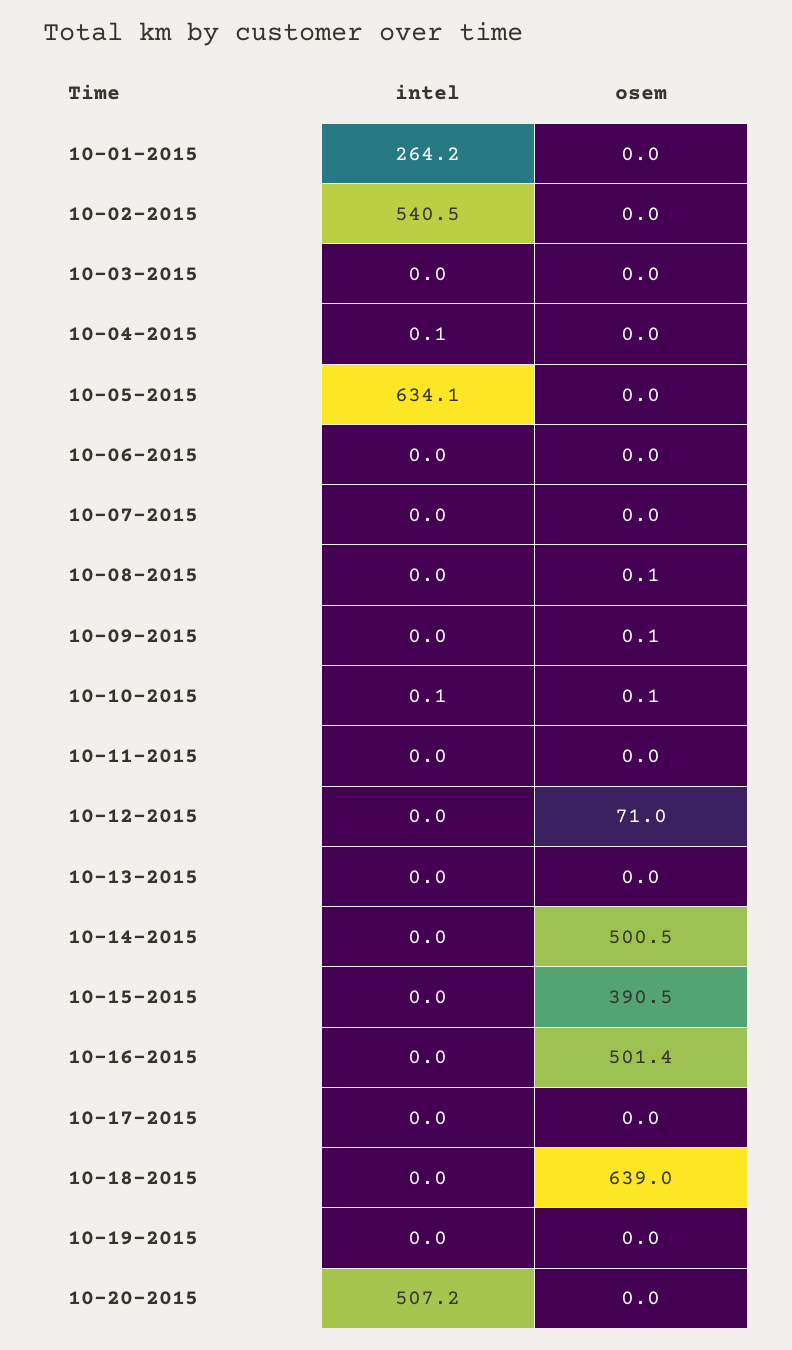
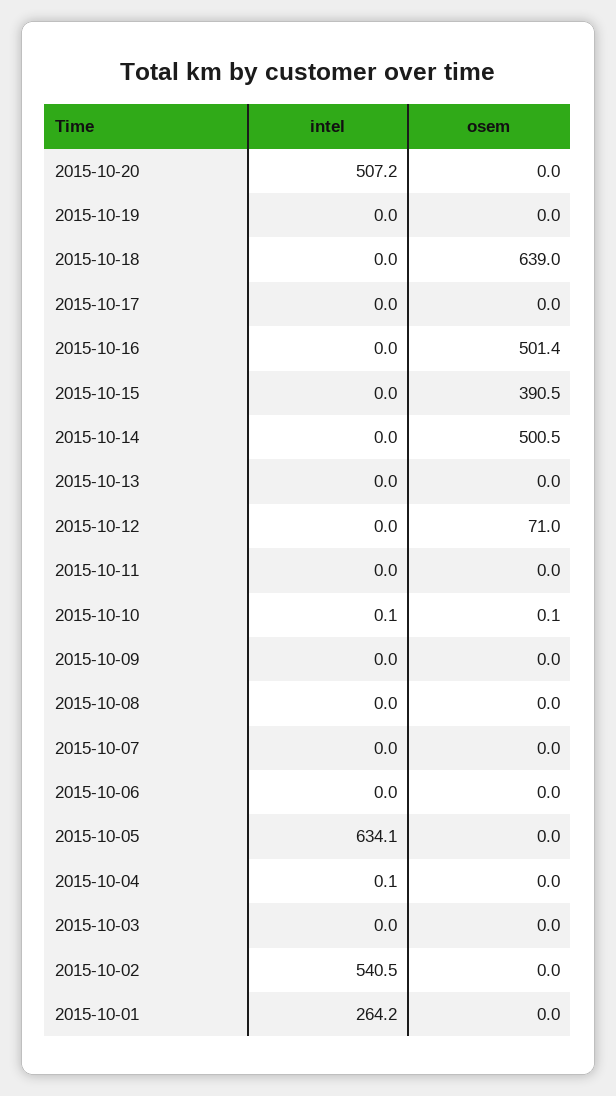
  {
    "intel": {
      "10-01-2015": 264.2,
      "10-02-2015": 540.5,
      "10-03-2015": 0,
      "10-04-2015": 0.1,
      "10-05-2015": 634.1,
      "10-06-2015": 0,
      "10-07-2015": 0,
      "10-08-2015": 0,
      "10-09-2015": 0,
      "10-10-2015": 0.1,
      "10-11-2015": 0,
      "10-12-2015": 0,
      "10-13-2015": 0,
      "10-14-2015": 0,
      "10-15-2015": 0,
      "10-16-2015": 0,
      "10-17-2015": 0,
      "10-18-2015": 0,
      "10-19-2015": 0,
      "10-20-2015": 507.2
    },
    "osem": {
      "10-01-2015": 0,
      "10-02-2015": 0,
      "10-03-2015": 0,
      "10-04-2015": 0,
      "10-05-2015": 0,
      "10-06-2015": 0,
      "10-07-2015": 0,
-     "10-08-2015": 0.1,
+     "10-08-2015": 0,
-     "10-09-2015": 0.1,
+     "10-09-2015": 0,
      "10-10-2015": 0.1,
      "10-11-2015": 0,
      "10-12-2015": 71,
      "10-13-2015": 0,
      "10-14-2015": 500.5,
      "10-15-2015": 390.5,
      "10-16-2015": 501.4,
      "10-17-2015": 0,
      "10-18-2015": 639,
      "10-19-2015": 0,
      "10-20-2015": 0
    }
  }

